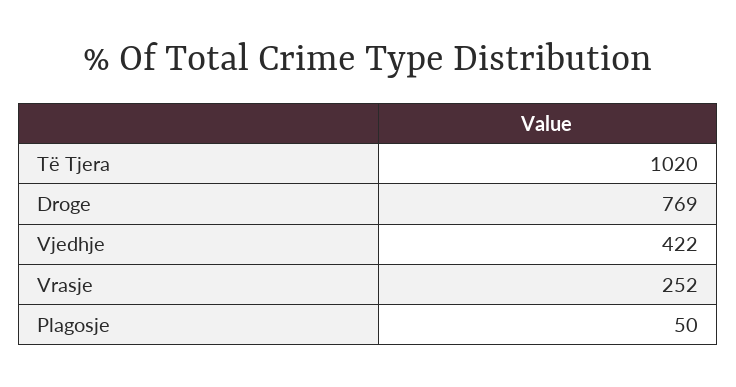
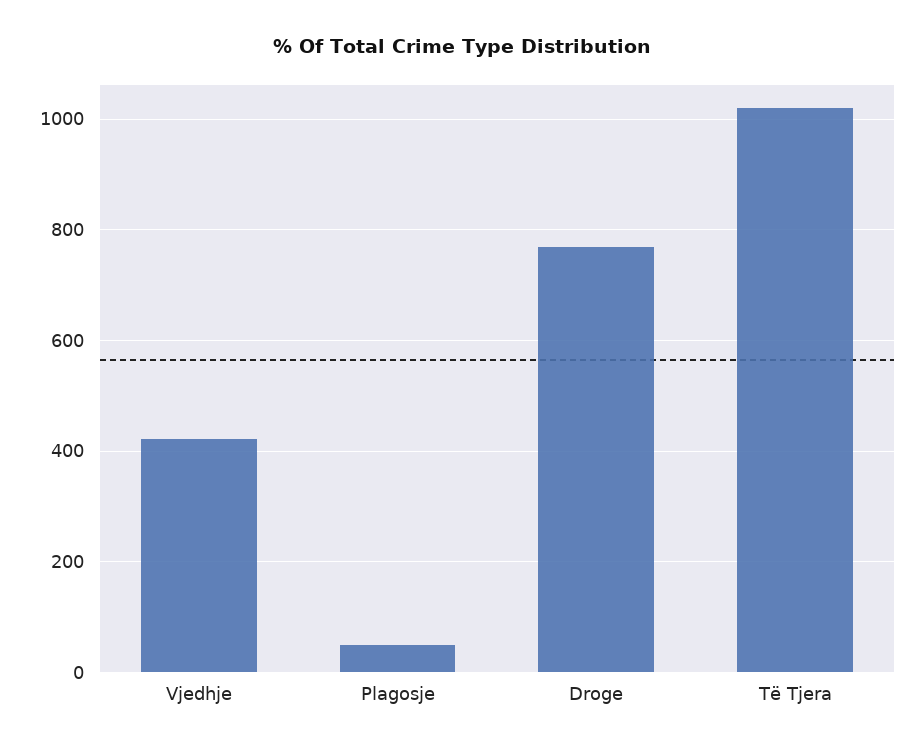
  {
    "Të Tjera": 1020,
    "Droge": 769,
    "Vjedhje": 422,
-   "Vrasje": 252,
    "Plagosje": 50
  }

